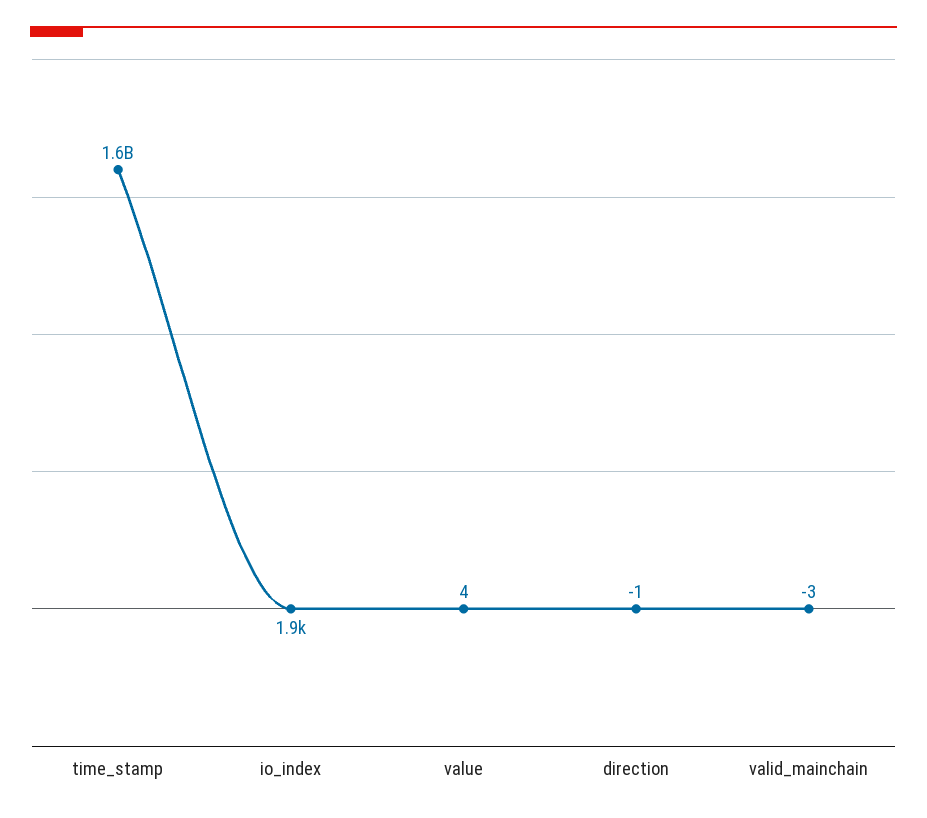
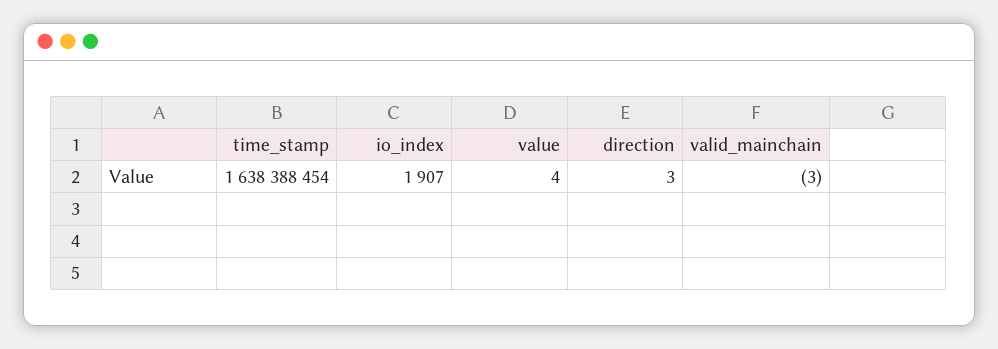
  {
    "time_stamp": 1638388454,
    "io_index": 1907,
    "value": 4,
-   "direction": -1,
+   "direction": 3,
    "valid_mainchain": -3
  }

